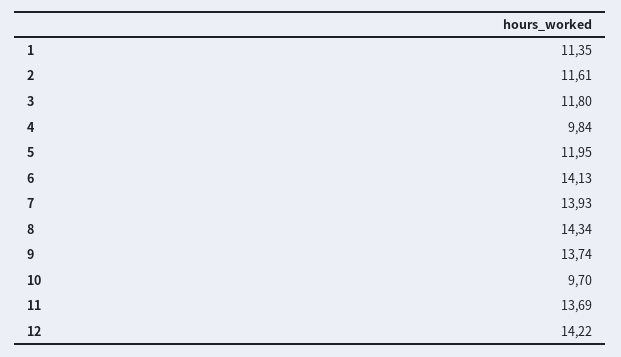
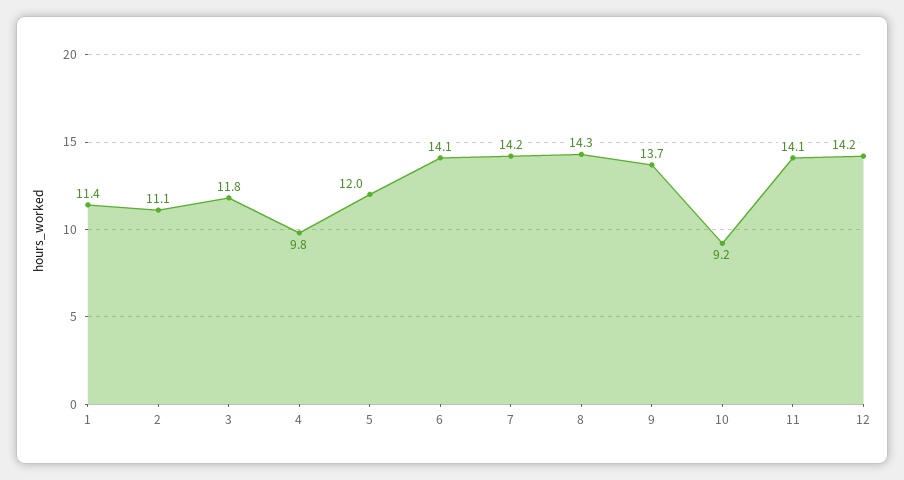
  {
    "1": 11.35,
-   "2": 11.61,
+   "2": 11.1,
    "3": 11.8,
    "4": 9.84,
    "5": 11.95,
    "6": 14.13,
-   "7": 13.93,
+   "7": 14.2,
    "8": 14.34,
    "9": 13.74,
-   "10": 9.7,
+   "10": 9.2,
-   "11": 13.69,
+   "11": 14.1,
    "12": 14.22
  }

